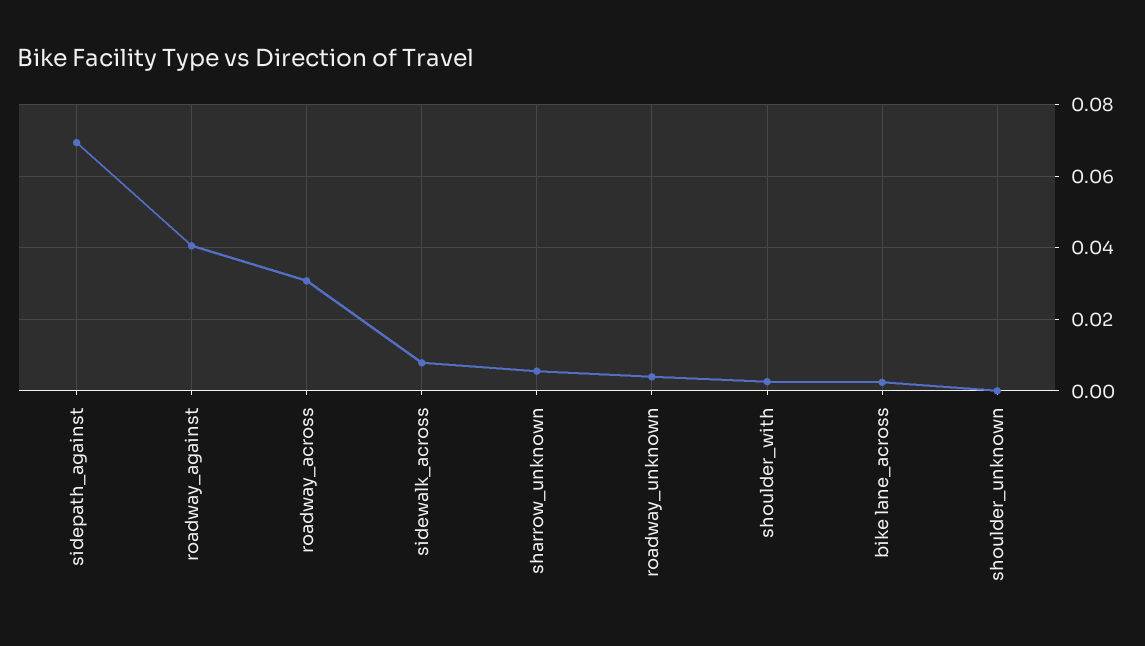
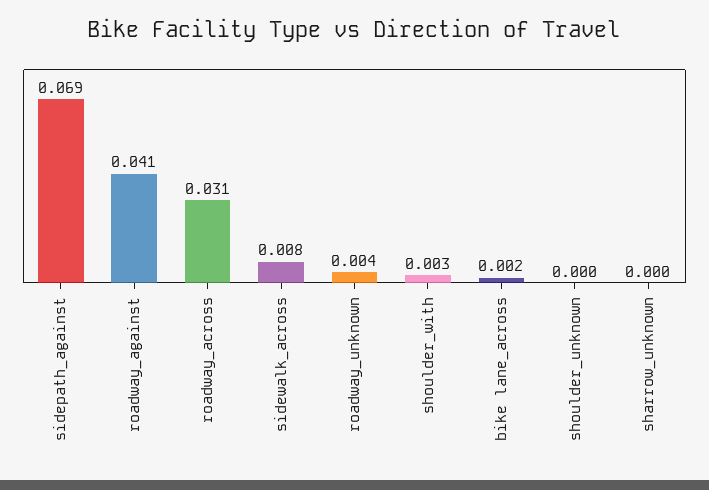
  {
    "sidepath_against": 0.069,
    "roadway_against": 0.041,
    "roadway_across": 0.031,
    "sidewalk_across": 0.008,
-   "sharrow_unknown": 0.006,
+   "sharrow_unknown": 0,
    "roadway_unknown": 0.004,
    "shoulder_with": 0.003,
    "bike lane_across": 0.002,
    "shoulder_unknown": 0
  }

